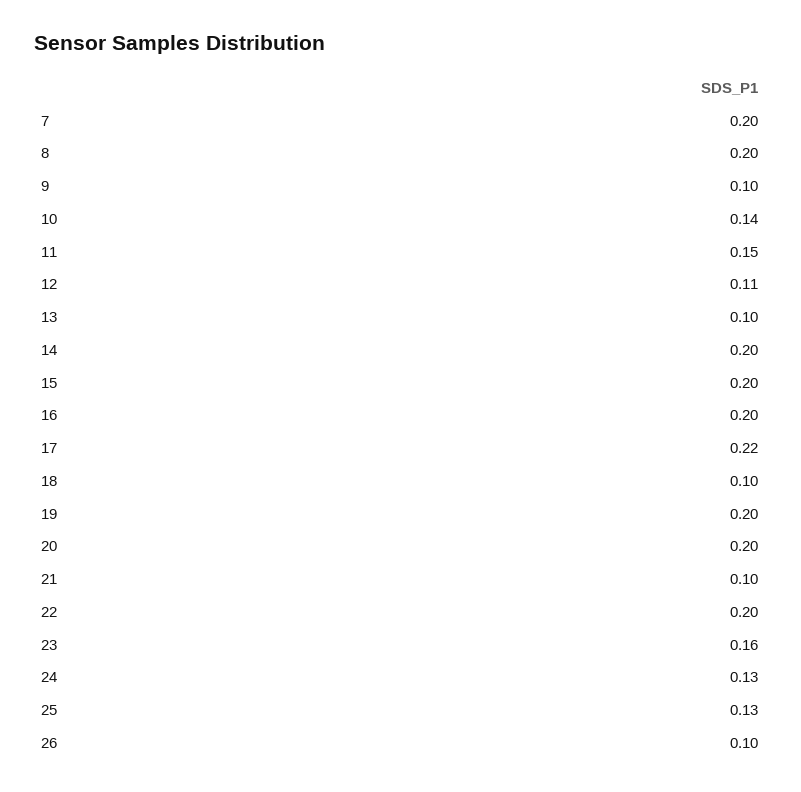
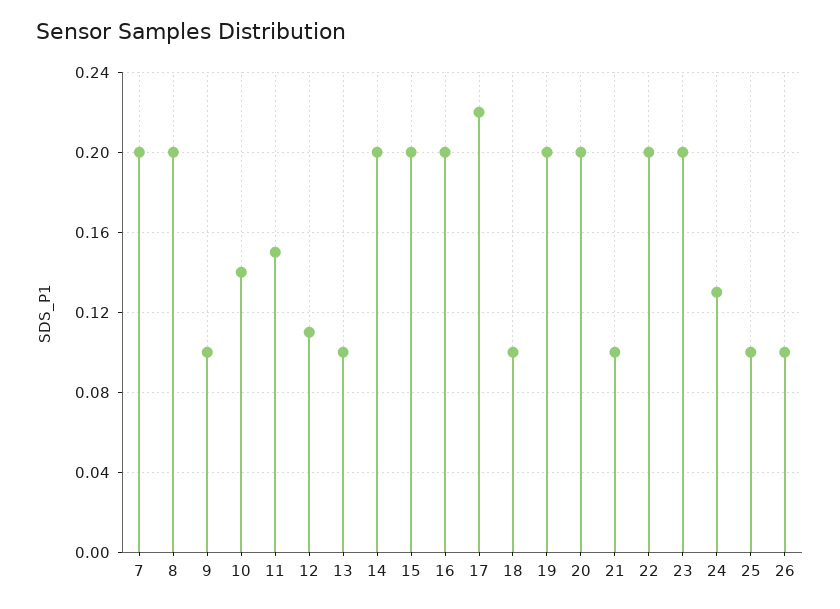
  {
    "7": 0.2,
    "8": 0.2,
    "9": 0.1,
    "10": 0.14,
    "11": 0.15,
    "12": 0.11,
    "13": 0.1,
    "14": 0.2,
    "15": 0.2,
    "16": 0.2,
    "17": 0.22,
    "18": 0.1,
    "19": 0.2,
    "20": 0.2,
    "21": 0.1,
    "22": 0.2,
-   "23": 0.16,
+   "23": 0.2,
    "24": 0.13,
-   "25": 0.13,
+   "25": 0.1,
    "26": 0.1
  }

